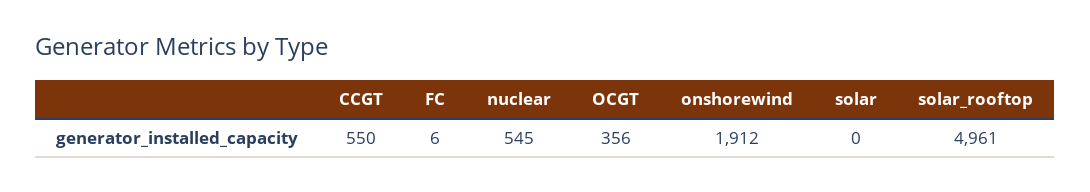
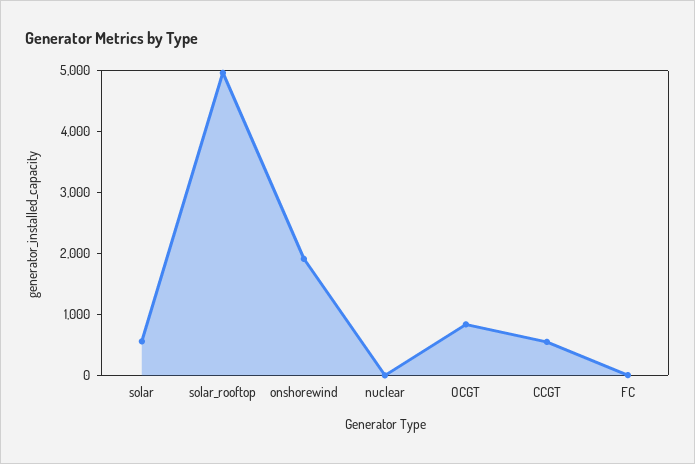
  {
    "CCGT": 550,
    "FC": 6,
-   "nuclear": 545,
+   "nuclear": 0,
-   "OCGT": 356,
+   "OCGT": 800,
    "onshorewind": 1912,
-   "solar": 0,
+   "solar": 600,
    "solar_rooftop": 4961
  }

